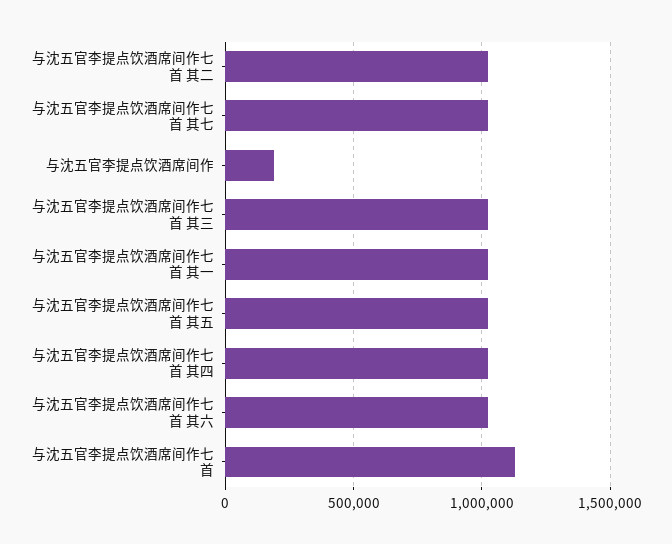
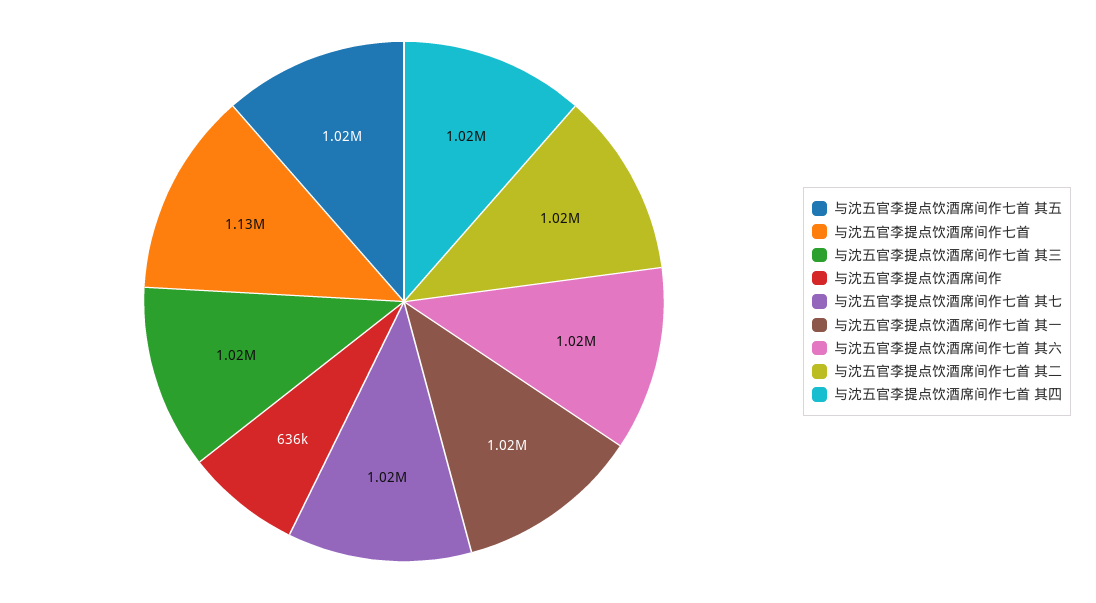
  {
    "与沈五官李提点饮酒席间作七首 其二": 1020000,
    "与沈五官李提点饮酒席间作七首 其七": 1020000,
-   "与沈五官李提点饮酒席间作": 200000,
+   "与沈五官李提点饮酒席间作": 636000,
    "与沈五官李提点饮酒席间作七首 其三": 1020000,
    "与沈五官李提点饮酒席间作七首 其一": 1020000,
    "与沈五官李提点饮酒席间作七首 其五": 1020000,
    "与沈五官李提点饮酒席间作七首 其四": 1020000,
    "与沈五官李提点饮酒席间作七首 其六": 1020000,
    "与沈五官李提点饮酒席间作七首": 1130000
  }

